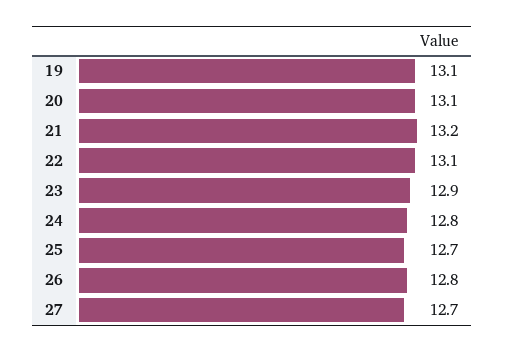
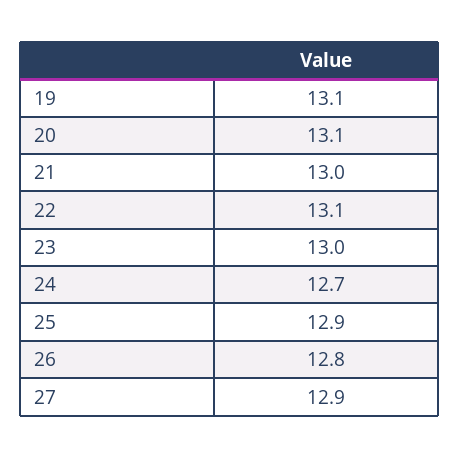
  {
    "19": 13.1,
    "20": 13.1,
-   "21": 13.2,
+   "21": 13,
    "22": 13.1,
-   "23": 12.9,
+   "23": 13,
-   "24": 12.8,
+   "24": 12.7,
-   "25": 12.7,
+   "25": 12.9,
    "26": 12.8,
-   "27": 12.7
+   "27": 12.9
  }

